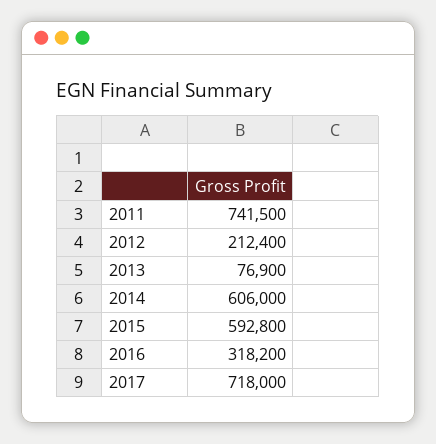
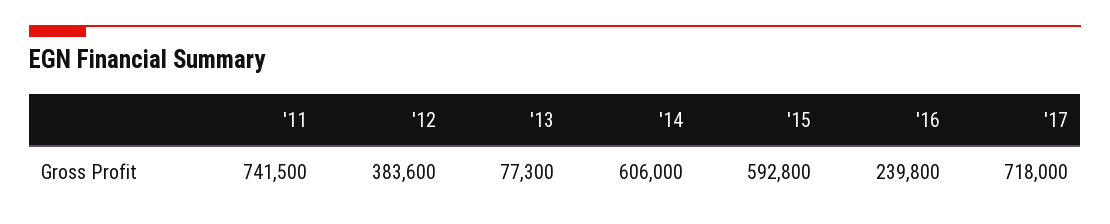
  {
    "2011": 741500,
-   "2012": 212400,
+   "2012": 383600,
-   "2013": 76900,
+   "2013": 77300,
    "2014": 606000,
    "2015": 592800,
-   "2016": 318200,
+   "2016": 239800,
    "2017": 718000
  }

